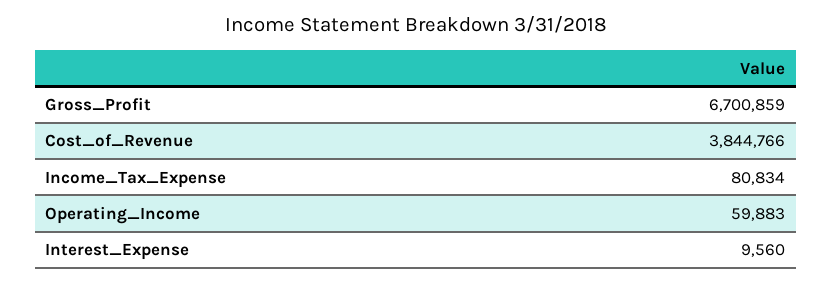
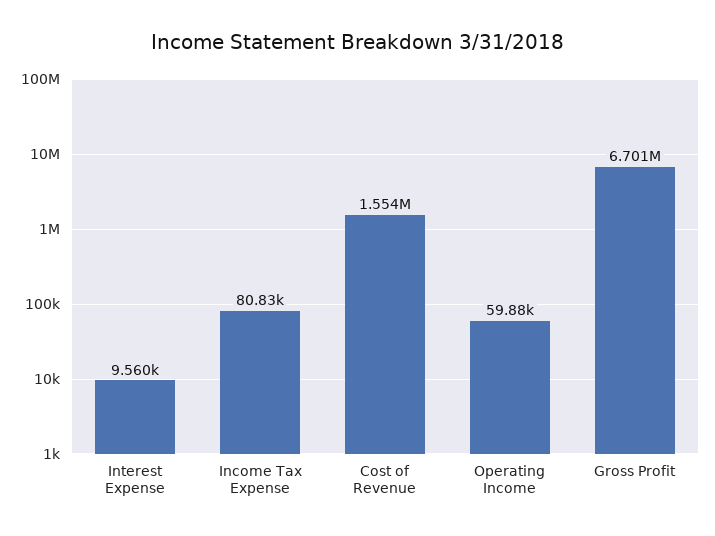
  {
    "Gross_Profit": 6700859,
-   "Cost_of_Revenue": 3844766,
+   "Cost_of_Revenue": 1554000,
    "Income_Tax_Expense": 80834,
    "Operating_Income": 59883,
    "Interest_Expense": 9560
  }

